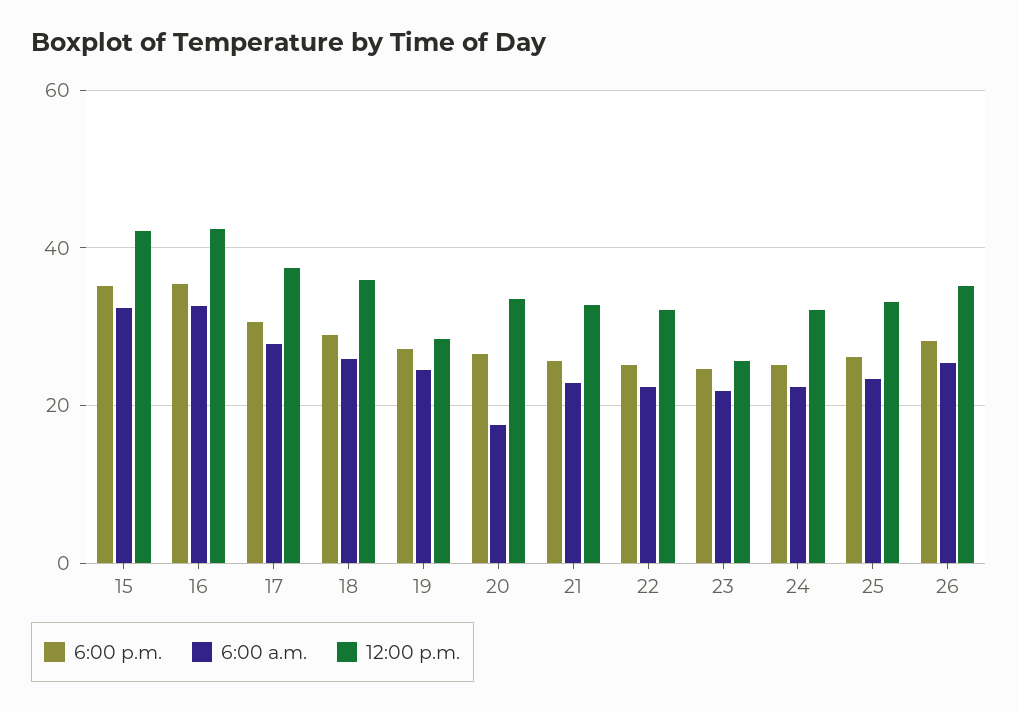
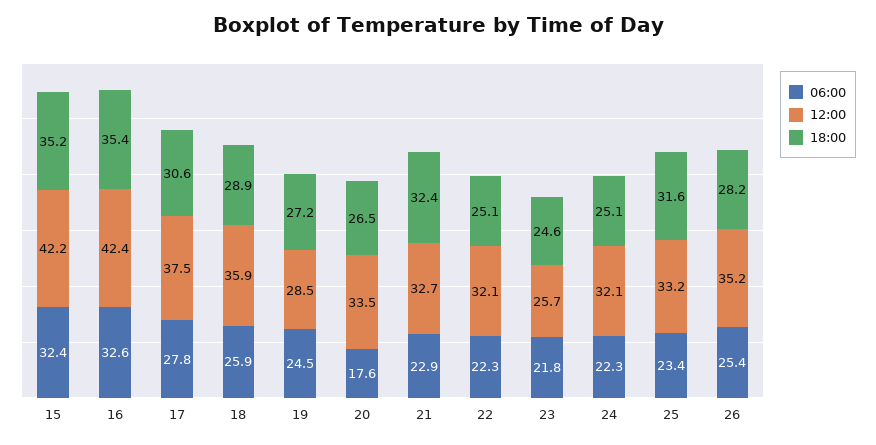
  {
    "6:00 p.m.": {
      "15": 35.2,
      "16": 35.4,
      "17": 30.6,
      "18": 28.9,
      "19": 27.2,
      "20": 26.5,
-     "21": 26,
+     "21": 32.4,
      "22": 25.1,
      "23": 24.6,
      "24": 25.1,
-     "25": 26,
+     "25": 31.6,
      "26": 28.2
    },
    "6:00 a.m.": {
      "15": 32.4,
      "16": 32.6,
      "17": 27.8,
      "18": 25.9,
      "19": 24.5,
      "20": 17.6,
      "21": 22.9,
      "22": 22.3,
      "23": 21.8,
      "24": 22.3,
      "25": 23.4,
      "26": 25.4
    },
    "12:00 p.m.": {
      "15": 42.2,
      "16": 42.4,
      "17": 37.5,
      "18": 35.9,
      "19": 28.5,
      "20": 33.5,
      "21": 32.7,
      "22": 32.1,
      "23": 25.7,
      "24": 32.1,
      "25": 33.2,
      "26": 35.2
    }
  }

